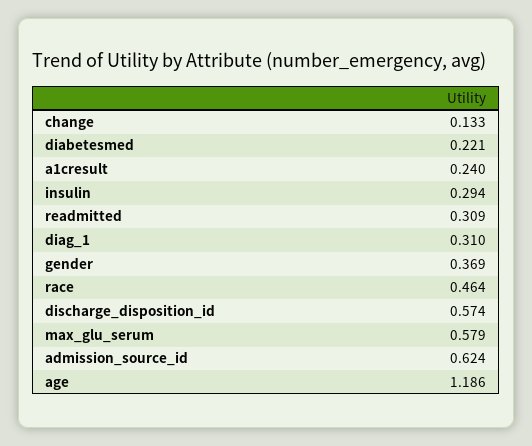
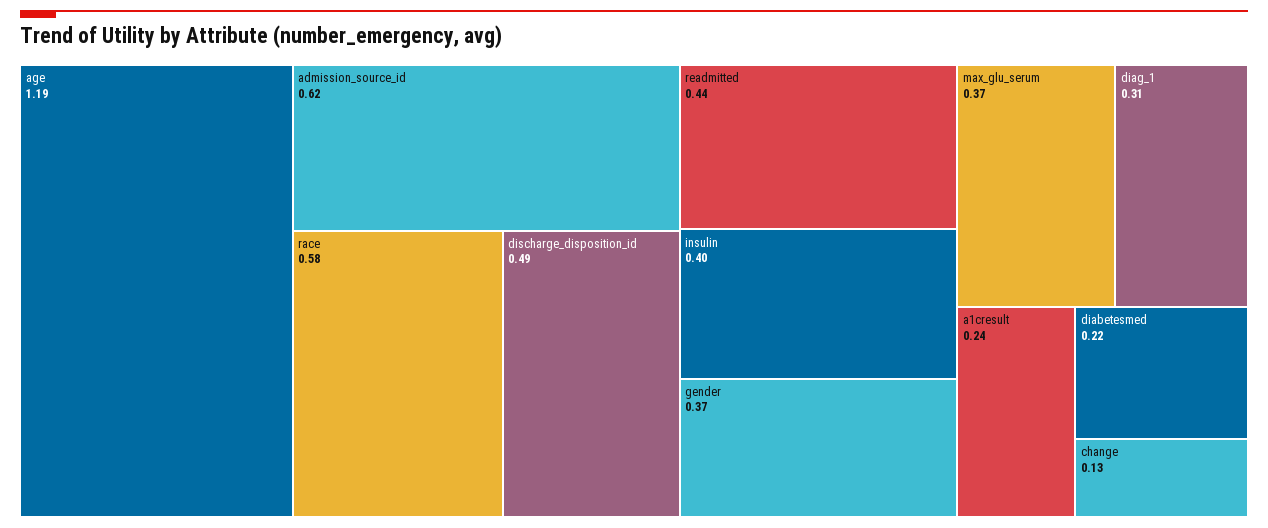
  {
    "change": 0.133,
    "diabetesmed": 0.221,
    "a1cresult": 0.24,
-   "insulin": 0.294,
+   "insulin": 0.4,
-   "readmitted": 0.309,
+   "readmitted": 0.44,
    "diag_1": 0.31,
    "gender": 0.369,
-   "race": 0.464,
+   "race": 0.58,
-   "discharge_disposition_id": 0.574,
+   "discharge_disposition_id": 0.49,
-   "max_glu_serum": 0.579,
+   "max_glu_serum": 0.37,
    "admission_source_id": 0.624,
    "age": 1.186
  }

